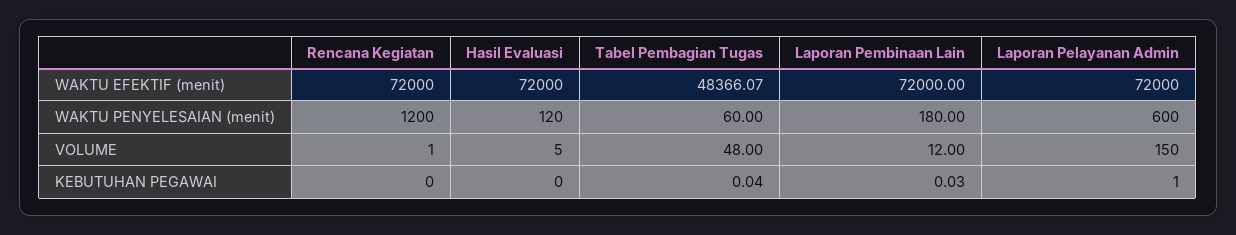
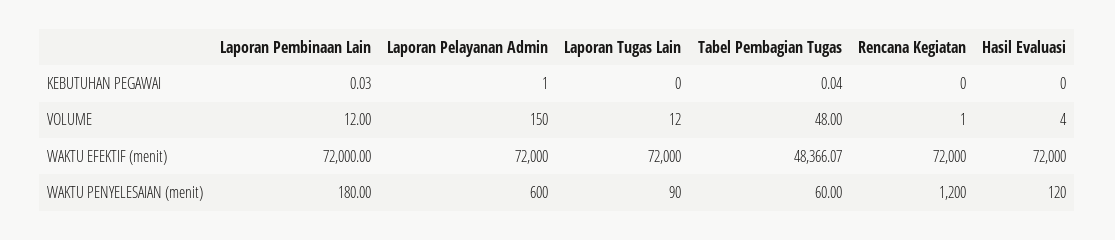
  {
    "Rencana Kegiatan": {
      "WAKTU EFEKTIF (menit)": 72000,
      "WAKTU PENYELESAIAN (menit)": 1200,
      "VOLUME": 1,
      "KEBUTUHAN PEGAWAI": 0
    },
    "Hasil Evaluasi": {
      "WAKTU EFEKTIF (menit)": 72000,
      "WAKTU PENYELESAIAN (menit)": 120,
-     "VOLUME": 5,
+     "VOLUME": 4,
      "KEBUTUHAN PEGAWAI": 0
    },
    "Tabel Pembagian Tugas": {
      "WAKTU EFEKTIF (menit)": 48366.07,
      "WAKTU PENYELESAIAN (menit)": 60,
      "VOLUME": 48,
      "KEBUTUHAN PEGAWAI": 0.04
    },
    "Laporan Pembinaan Lain": {
      "WAKTU EFEKTIF (menit)": 72000,
      "WAKTU PENYELESAIAN (menit)": 180,
      "VOLUME": 12,
      "KEBUTUHAN PEGAWAI": 0.03
    },
    "Laporan Pelayanan Admin": {
      "WAKTU EFEKTIF (menit)": 72000,
      "WAKTU PENYELESAIAN (menit)": 600,
      "VOLUME": 150,
      "KEBUTUHAN PEGAWAI": 1
-   }
+   },
+   "Laporan Tugas Lain": {
+     "KEBUTUHAN PEGAWAI": 0,
+     "VOLUME": 12,
+     "WAKTU EFEKTIF (menit)": 72000,
+     "WAKTU PENYELESAIAN (menit)": 90
+   }
  }

